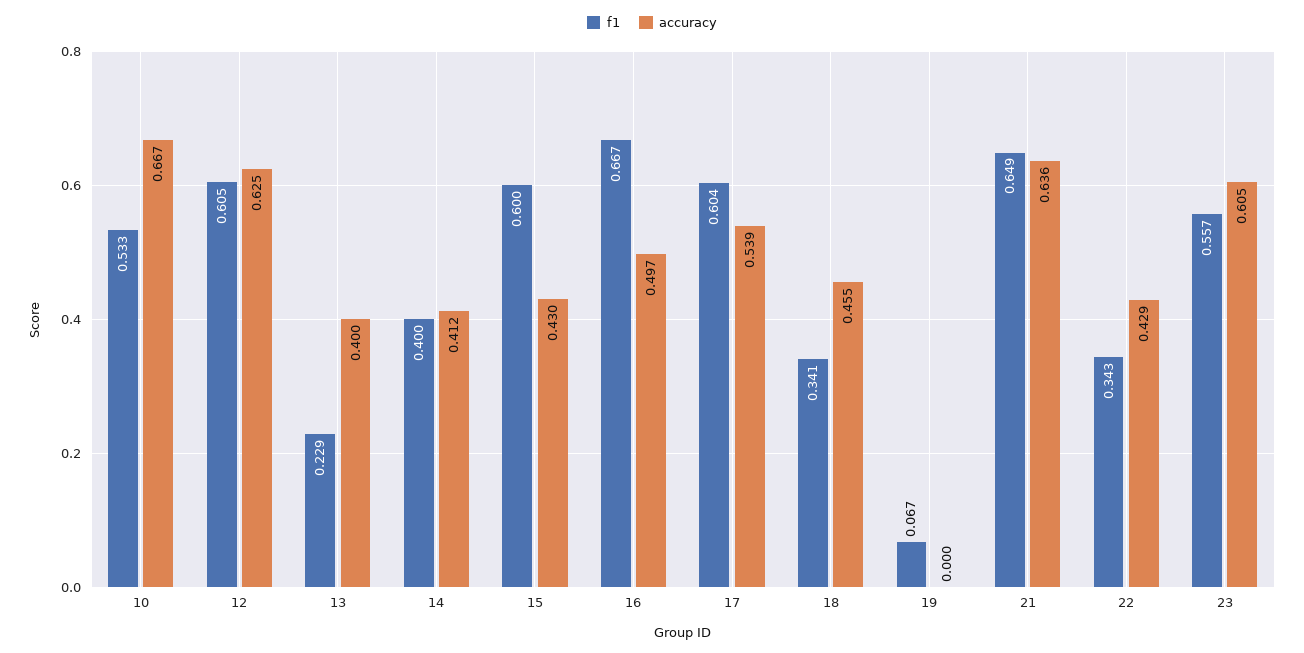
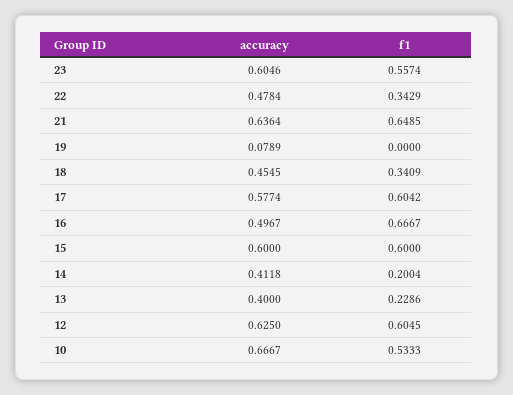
  {
    "f1": {
      "10": 0.5333,
      "12": 0.6045,
      "13": 0.2286,
-     "14": 0.4,
+     "14": 0.2004,
      "15": 0.6,
      "16": 0.6667,
      "17": 0.6042,
      "18": 0.3409,
-     "19": 0.067,
+     "19": 0,
      "21": 0.6485,
      "22": 0.3429,
      "23": 0.5574
    },
    "accuracy": {
      "10": 0.6667,
      "12": 0.625,
      "13": 0.4,
      "14": 0.4118,
-     "15": 0.43,
+     "15": 0.6,
      "16": 0.4967,
-     "17": 0.539,
+     "17": 0.5774,
      "18": 0.4545,
-     "19": 0,
+     "19": 0.0789,
      "21": 0.6364,
-     "22": 0.429,
+     "22": 0.4784,
      "23": 0.6046
    }
  }

